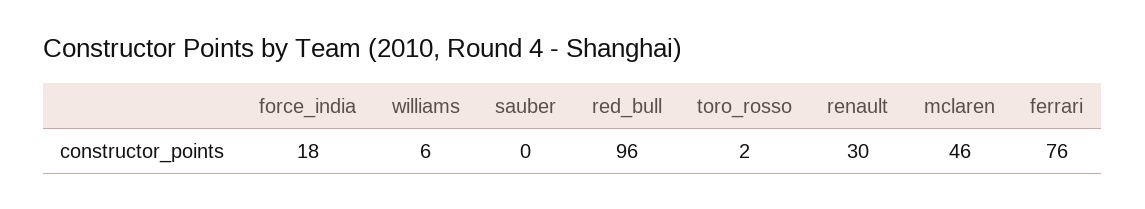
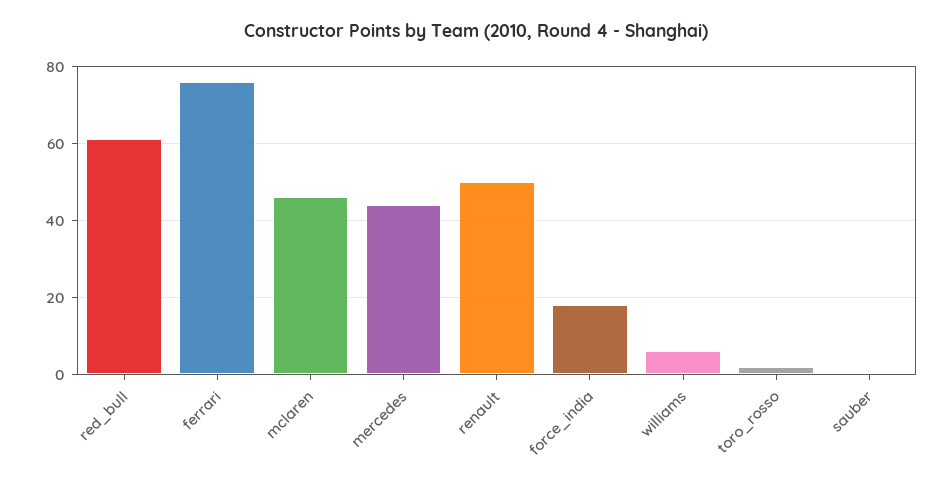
  {
    "force_india": 18,
    "williams": 6,
    "sauber": 0,
-   "red_bull": 96,
+   "red_bull": 60,
    "toro_rosso": 2,
-   "renault": 30,
+   "renault": 50,
    "mclaren": 46,
-   "ferrari": 76
+   "ferrari": 76,
+   "mercedes": 45
  }

